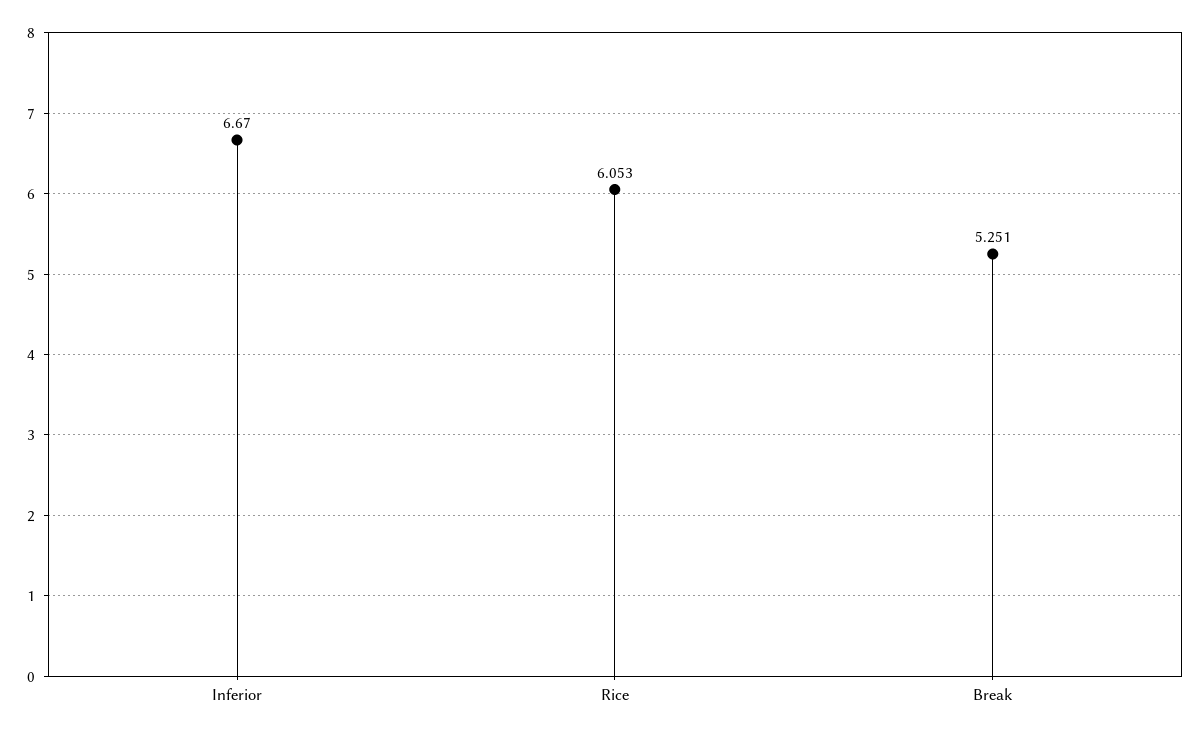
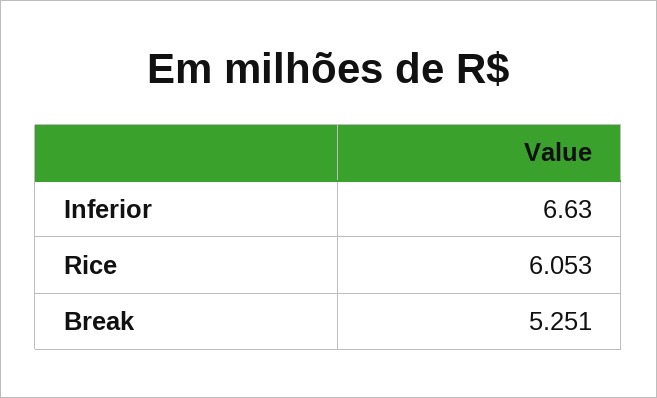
  {
-   "Inferior": 6.67,
+   "Inferior": 6.63,
    "Rice": 6.053,
    "Break": 5.251
  }

